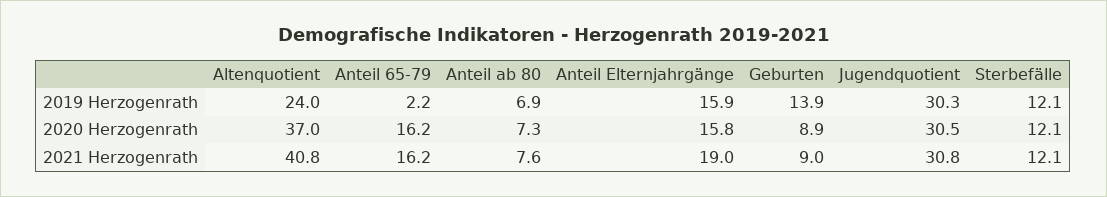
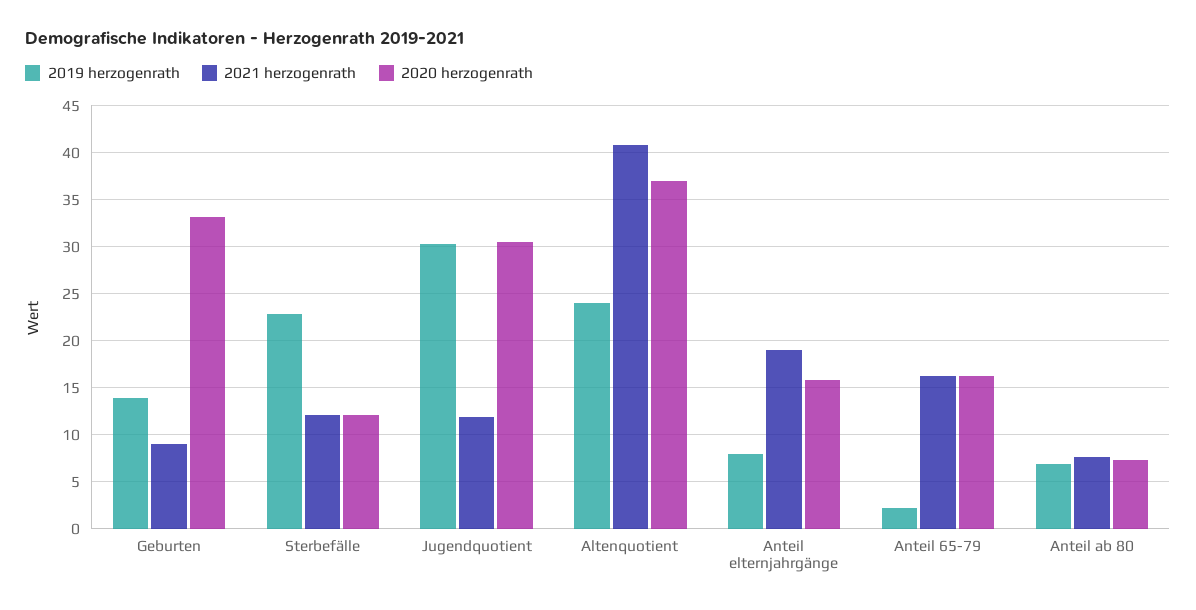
  {
    "2019 Herzogenrath": {
      "Altenquotient": 24,
      "Anteil 65-79": 2.2,
      "Anteil ab 80": 6.9,
-     "Anteil Elternjahrgänge": 15.9,
+     "Anteil Elternjahrgänge": 8,
      "Geburten": 13.9,
      "Jugendquotient": 30.3,
-     "Sterbefälle": 12.1
+     "Sterbefälle": 23
    },
    "2020 Herzogenrath": {
      "Altenquotient": 37,
      "Anteil 65-79": 16.2,
      "Anteil ab 80": 7.3,
      "Anteil Elternjahrgänge": 15.8,
-     "Geburten": 8.9,
+     "Geburten": 33,
      "Jugendquotient": 30.5,
      "Sterbefälle": 12.1
    },
    "2021 Herzogenrath": {
      "Altenquotient": 40.8,
      "Anteil 65-79": 16.2,
      "Anteil ab 80": 7.6,
      "Anteil Elternjahrgänge": 19,
      "Geburten": 9,
-     "Jugendquotient": 30.8,
+     "Jugendquotient": 12,
      "Sterbefälle": 12.1
    }
  }

